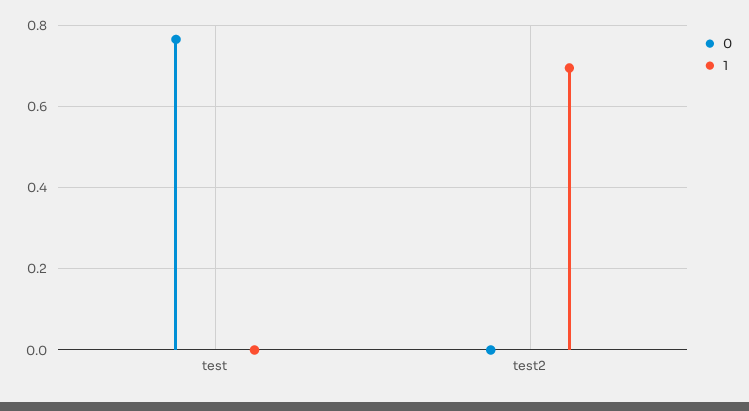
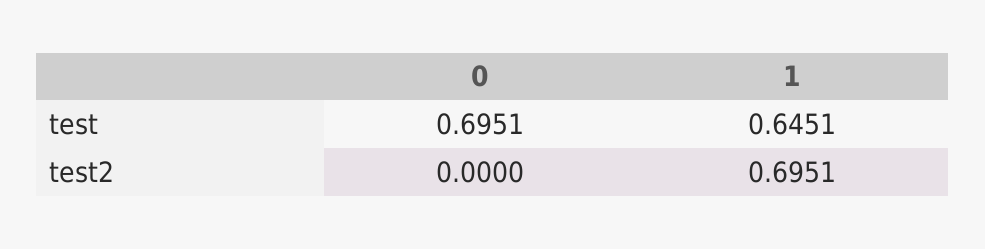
  {
    "0": {
-     "test": 0.76,
+     "test": 0.6951,
      "test2": 0
    },
    "1": {
-     "test": 0,
+     "test": 0.6451,
      "test2": 0.6951
    }
  }

